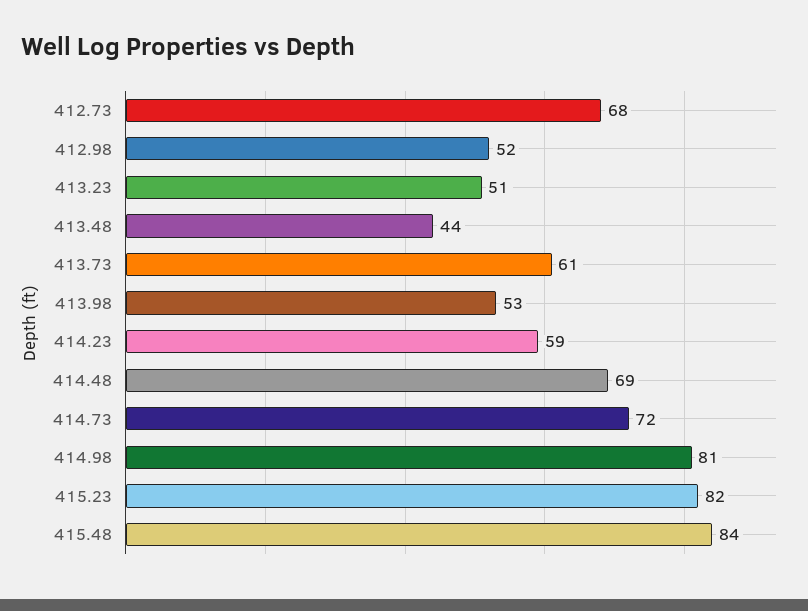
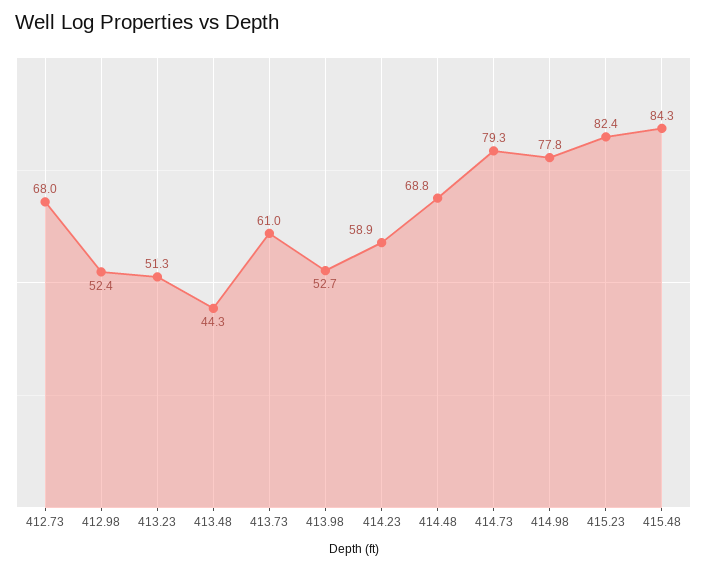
  {
    "412.73": 68,
    "412.98": 52.4,
    "413.23": 51.3,
    "413.48": 44.3,
    "413.73": 61,
    "413.98": 52.7,
    "414.23": 58.9,
    "414.48": 68.8,
-   "414.73": 72,
+   "414.73": 79.3,
-   "414.98": 81,
+   "414.98": 77.8,
    "415.23": 82.4,
    "415.48": 84.3
  }

